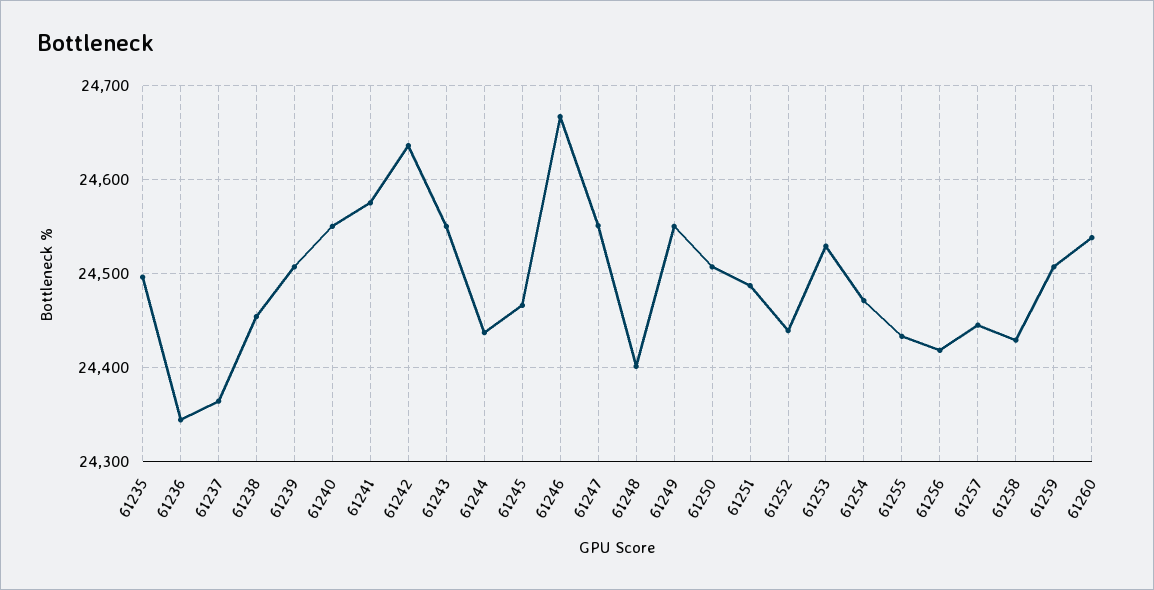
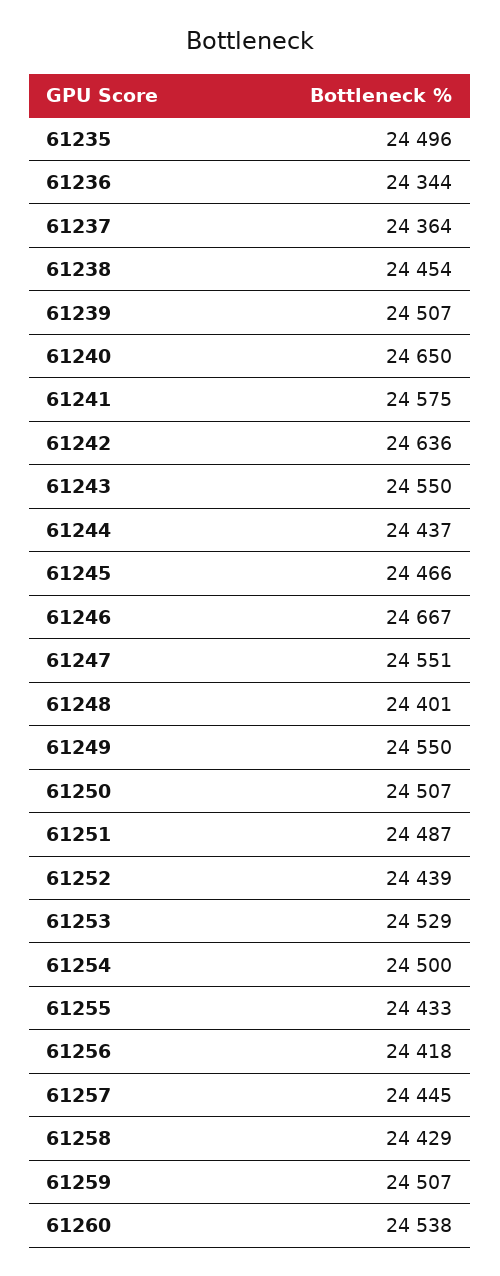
  {
    "61235": 24496,
    "61236": 24344,
    "61237": 24364,
    "61238": 24454,
    "61239": 24507,
-   "61240": 24550,
+   "61240": 24650,
    "61241": 24575,
    "61242": 24636,
    "61243": 24550,
    "61244": 24437,
    "61245": 24466,
    "61246": 24667,
    "61247": 24551,
    "61248": 24401,
    "61249": 24550,
    "61250": 24507,
    "61251": 24487,
    "61252": 24439,
    "61253": 24529,
-   "61254": 24470,
+   "61254": 24500,
    "61255": 24433,
    "61256": 24418,
    "61257": 24445,
    "61258": 24429,
    "61259": 24507,
    "61260": 24538
  }

